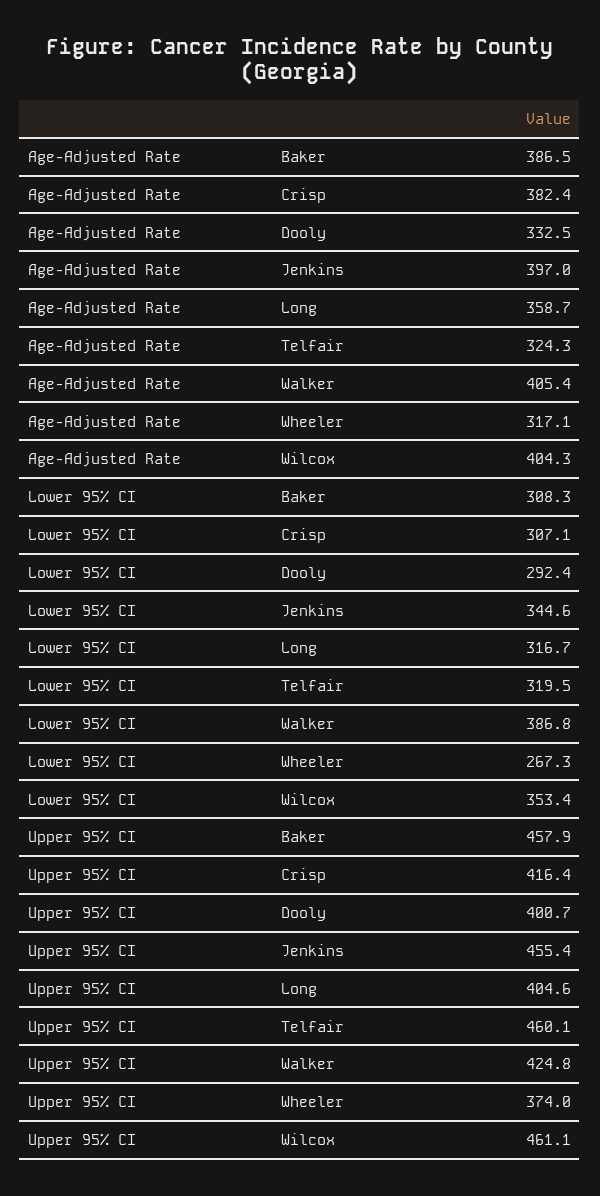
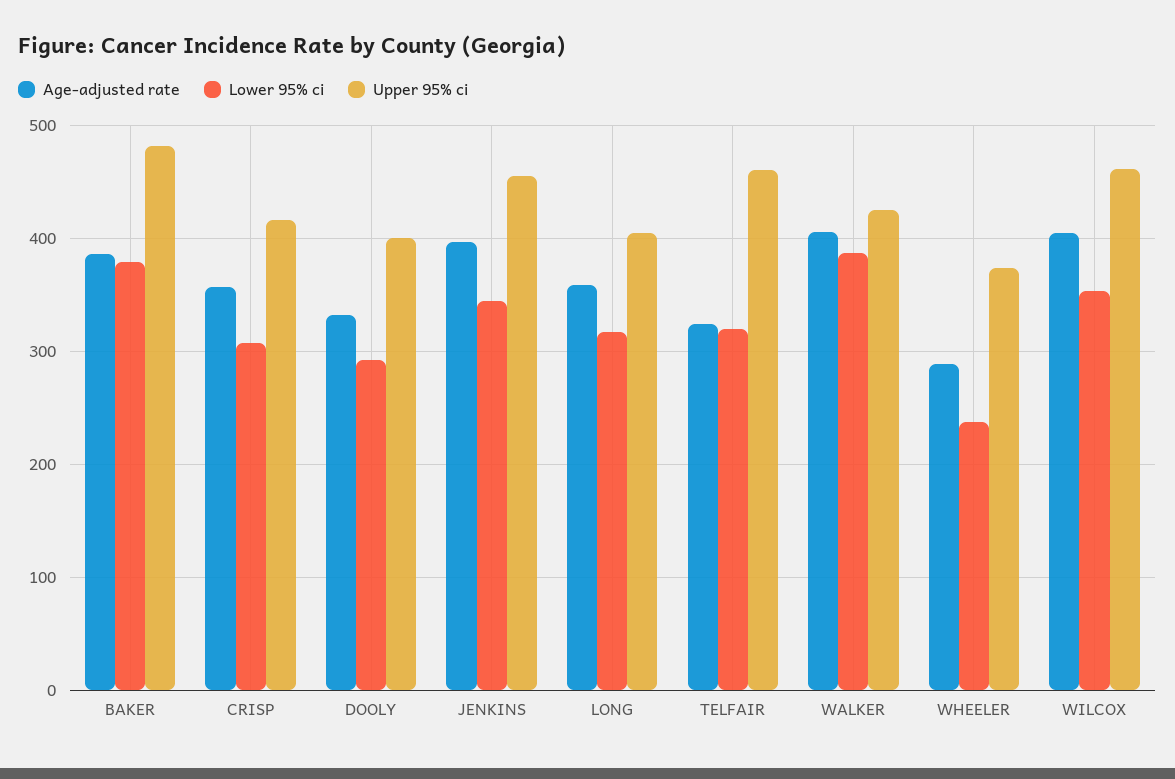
  {
    "Age-Adjusted Rate": {
      "Baker": 386.5,
-     "Crisp": 382.4,
+     "Crisp": 360,
      "Dooly": 332.5,
      "Jenkins": 397,
      "Long": 358.7,
      "Telfair": 324.3,
      "Walker": 405.4,
-     "Wheeler": 317.1,
+     "Wheeler": 290,
      "Wilcox": 404.3
    },
    "Lower 95% CI": {
-     "Baker": 308.3,
+     "Baker": 380,
      "Crisp": 307.1,
      "Dooly": 292.4,
      "Jenkins": 344.6,
      "Long": 316.7,
      "Telfair": 319.5,
      "Walker": 386.8,
-     "Wheeler": 267.3,
+     "Wheeler": 240,
      "Wilcox": 353.4
    },
    "Upper 95% CI": {
-     "Baker": 457.9,
+     "Baker": 480,
      "Crisp": 416.4,
      "Dooly": 400.7,
      "Jenkins": 455.4,
      "Long": 404.6,
      "Telfair": 460.1,
      "Walker": 424.8,
      "Wheeler": 374,
      "Wilcox": 461.1
    }
  }

